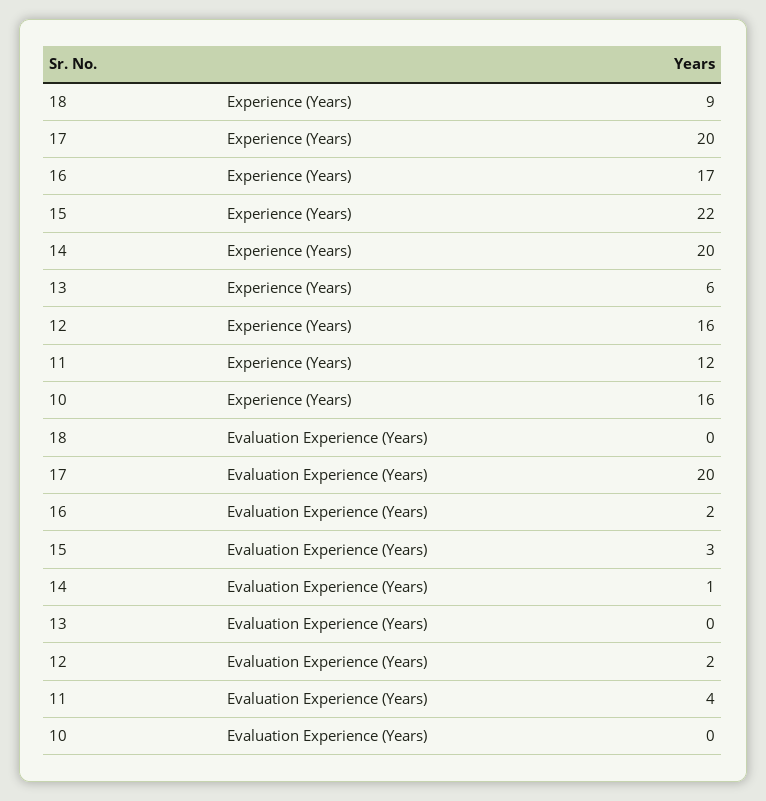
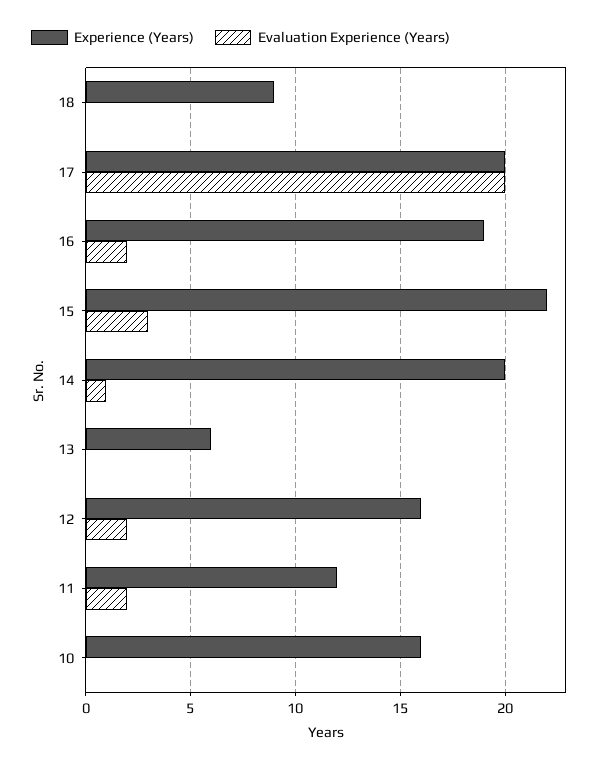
  {
    "Experience (Years)": {
      "18": 9,
      "17": 20,
-     "16": 17,
+     "16": 19,
      "15": 22,
      "14": 20,
      "13": 6,
      "12": 16,
      "11": 12,
      "10": 16
    },
    "Evaluation Experience (Years)": {
      "18": 0,
      "17": 20,
      "16": 2,
      "15": 3,
      "14": 1,
      "13": 0,
      "12": 2,
-     "11": 4,
+     "11": 2,
      "10": 0
    }
  }

